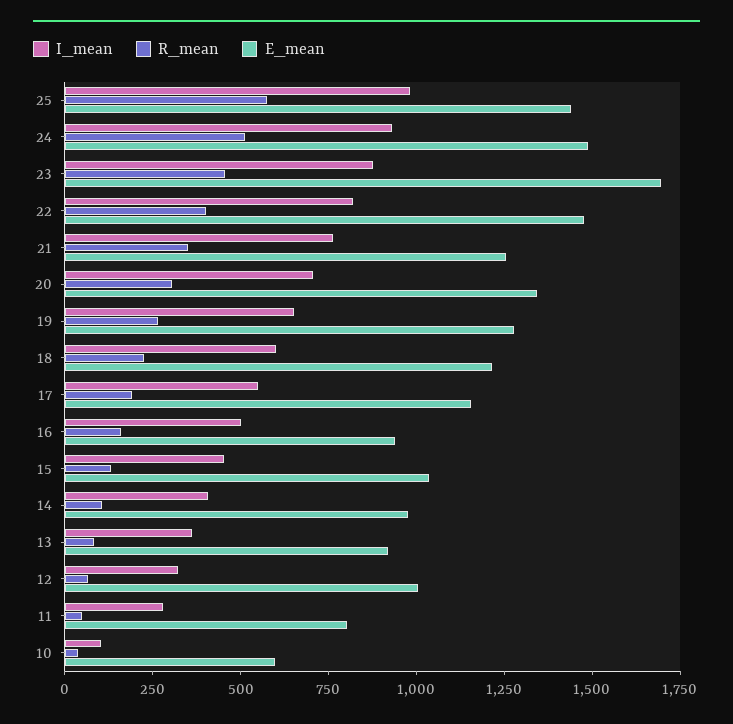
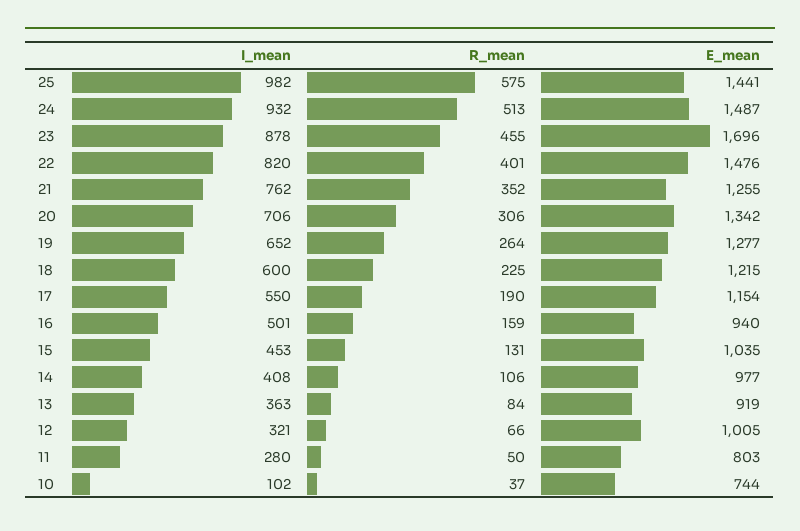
  {
    "I_mean": {
      "25": 982,
      "24": 932,
      "23": 878,
      "22": 820,
      "21": 762,
      "20": 706,
      "19": 652,
      "18": 600,
      "17": 550,
      "16": 501,
      "15": 453,
      "14": 408,
      "13": 363,
      "12": 321,
      "11": 280,
      "10": 102
    },
    "R_mean": {
      "25": 575,
      "24": 513,
      "23": 455,
      "22": 401,
      "21": 352,
      "20": 306,
      "19": 264,
      "18": 225,
      "17": 190,
      "16": 159,
      "15": 131,
      "14": 106,
      "13": 84,
      "12": 66,
      "11": 50,
      "10": 37
    },
    "E_mean": {
      "25": 1441,
      "24": 1487,
      "23": 1696,
      "22": 1476,
      "21": 1255,
      "20": 1342,
      "19": 1277,
      "18": 1215,
      "17": 1154,
      "16": 940,
      "15": 1035,
      "14": 977,
      "13": 919,
      "12": 1005,
      "11": 803,
-     "10": 600
+     "10": 744
    }
  }

